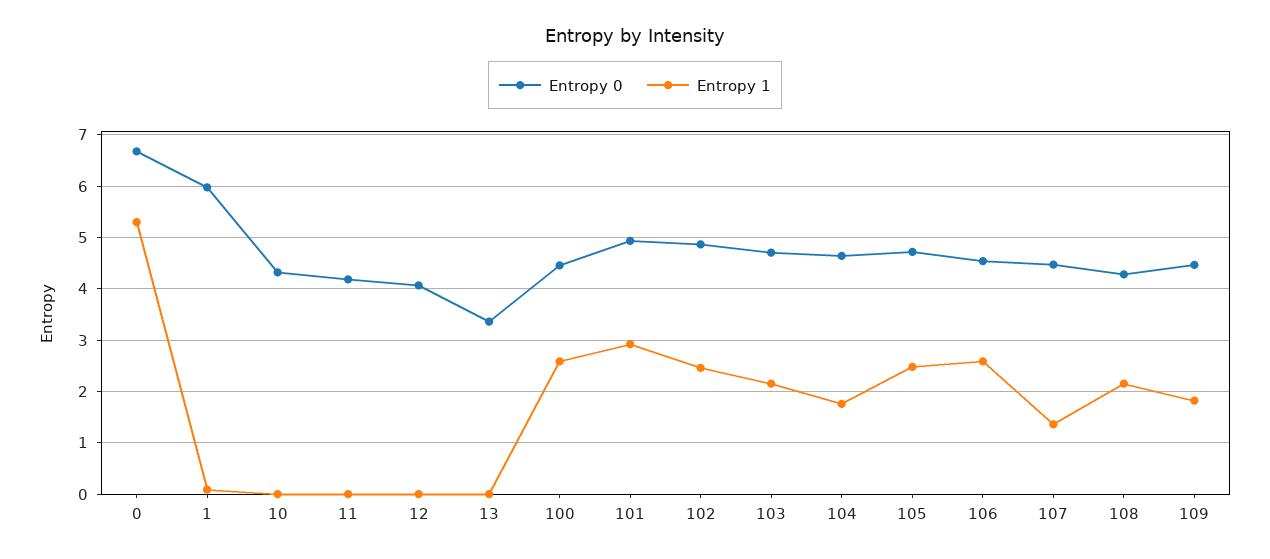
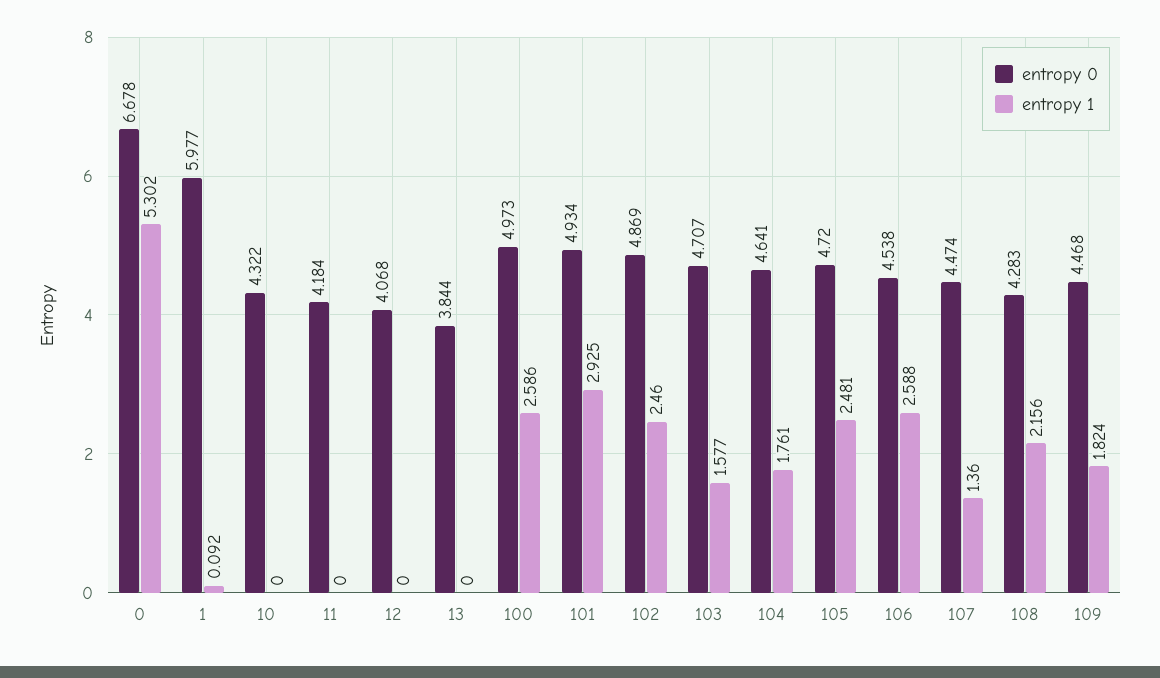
  {
    "Entropy 0": {
      "0": 6.678,
      "1": 5.977,
      "10": 4.322,
      "11": 4.184,
      "12": 4.068,
-     "13": 3.4,
+     "13": 3.844,
-     "100": 4.4,
+     "100": 4.973,
      "101": 4.934,
      "102": 4.869,
      "103": 4.707,
      "104": 4.641,
      "105": 4.72,
      "106": 4.538,
      "107": 4.474,
      "108": 4.283,
      "109": 4.468
    },
    "Entropy 1": {
      "0": 5.302,
      "1": 0.092,
      "10": 0,
      "11": 0,
      "12": 0,
      "13": 0,
      "100": 2.586,
      "101": 2.925,
      "102": 2.46,
-     "103": 2.2,
+     "103": 1.577,
      "104": 1.761,
      "105": 2.481,
      "106": 2.588,
      "107": 1.36,
      "108": 2.156,
      "109": 1.824
    }
  }

